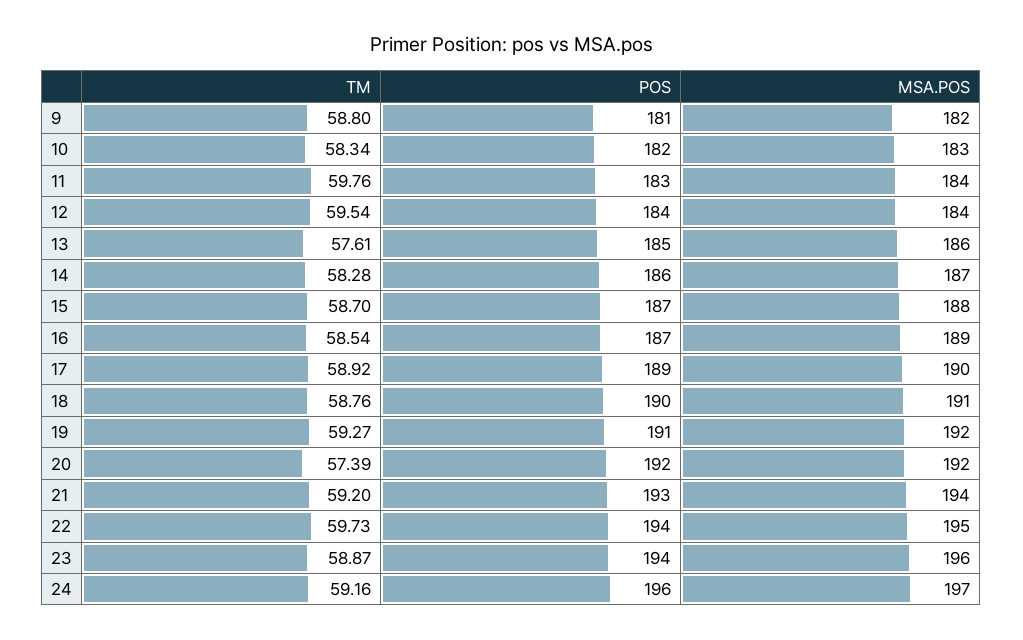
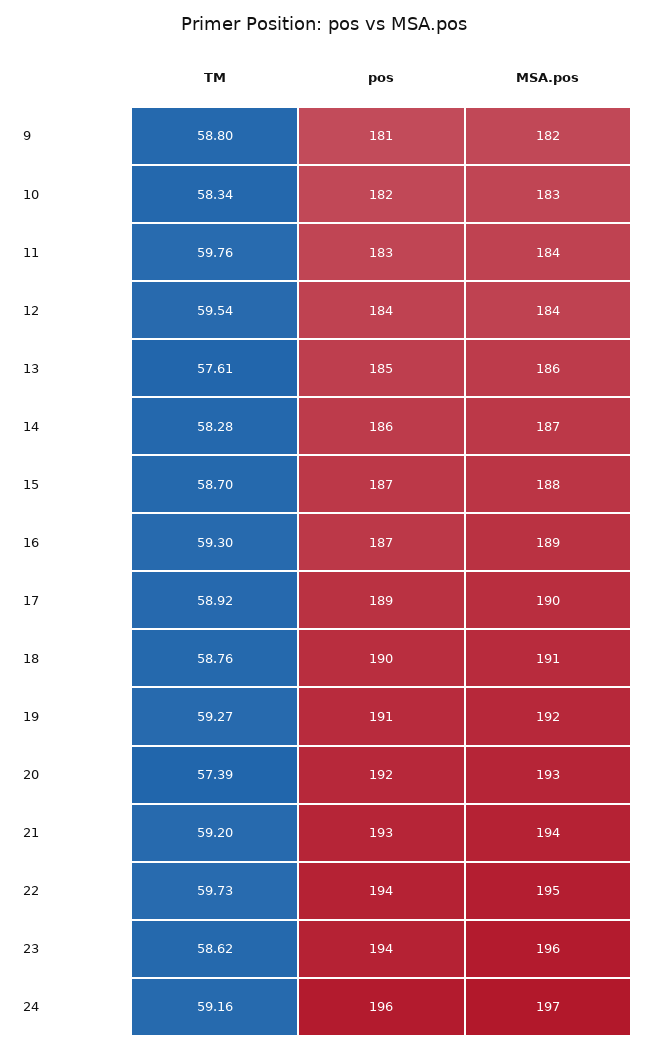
  {
    "TM": {
      "9": 58.8,
      "10": 58.34,
      "11": 59.76,
      "12": 59.54,
      "13": 57.61,
      "14": 58.28,
      "15": 58.7,
-     "16": 58.54,
+     "16": 59.3,
      "17": 58.92,
      "18": 58.76,
      "19": 59.27,
      "20": 57.39,
      "21": 59.2,
      "22": 59.73,
-     "23": 58.87,
+     "23": 58.62,
      "24": 59.16
    },
    "POS": {
      "9": 181,
      "10": 182,
      "11": 183,
      "12": 184,
      "13": 185,
      "14": 186,
      "15": 187,
      "16": 187,
      "17": 189,
      "18": 190,
      "19": 191,
      "20": 192,
      "21": 193,
      "22": 194,
      "23": 194,
      "24": 196
    },
    "MSA.POS": {
      "9": 182,
      "10": 183,
      "11": 184,
      "12": 184,
      "13": 186,
      "14": 187,
      "15": 188,
      "16": 189,
      "17": 190,
      "18": 191,
      "19": 192,
-     "20": 192,
+     "20": 193,
      "21": 194,
      "22": 195,
      "23": 196,
      "24": 197
    }
  }

